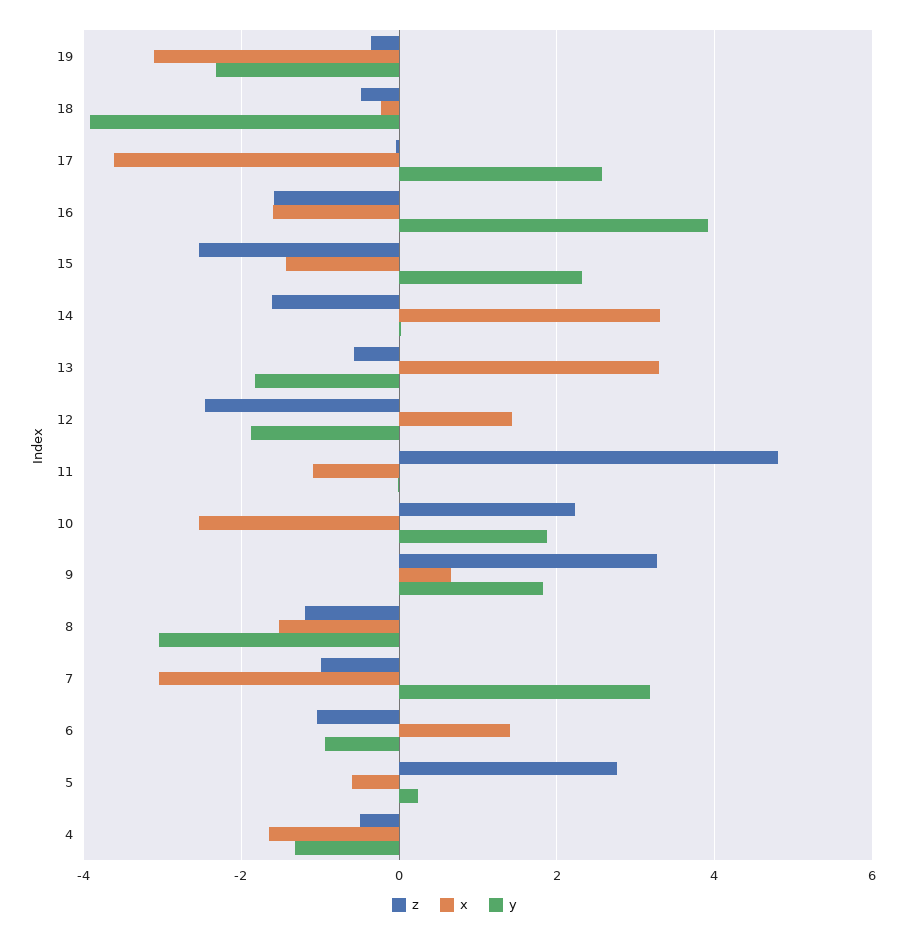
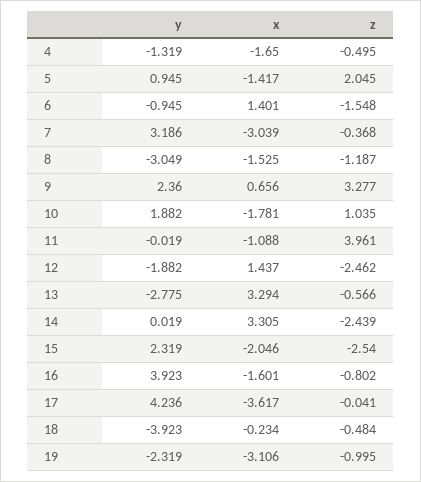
  {
    "z": {
-     "19": -0.4,
+     "19": -0.995,
      "18": -0.484,
      "17": -0.041,
-     "16": -1.6,
+     "16": -0.802,
      "15": -2.54,
-     "14": -1.6,
+     "14": -2.439,
      "13": -0.566,
      "12": -2.462,
-     "11": 4.8,
+     "11": 3.961,
-     "10": 2.2,
+     "10": 1.035,
      "9": 3.277,
      "8": -1.187,
-     "7": -1,
+     "7": -0.368,
-     "6": -1,
+     "6": -1.548,
-     "5": 2.8,
+     "5": 2.045,
      "4": -0.495
    },
    "x": {
      "19": -3.106,
      "18": -0.234,
      "17": -3.617,
      "16": -1.601,
-     "15": -1.4,
+     "15": -2.046,
      "14": 3.305,
      "13": 3.294,
      "12": 1.437,
      "11": -1.088,
-     "10": -2.6,
+     "10": -1.781,
      "9": 0.656,
      "8": -1.525,
      "7": -3.039,
      "6": 1.401,
-     "5": -0.6,
+     "5": -1.417,
      "4": -1.65
    },
    "y": {
      "19": -2.319,
      "18": -3.923,
-     "17": 2.6,
+     "17": 4.236,
      "16": 3.923,
      "15": 2.319,
      "14": 0.019,
-     "13": -1.8,
+     "13": -2.775,
      "12": -1.882,
      "11": -0.019,
      "10": 1.882,
-     "9": 1.8,
+     "9": 2.36,
      "8": -3.049,
      "7": 3.186,
      "6": -0.945,
-     "5": 0.2,
+     "5": 0.945,
      "4": -1.319
    }
  }

